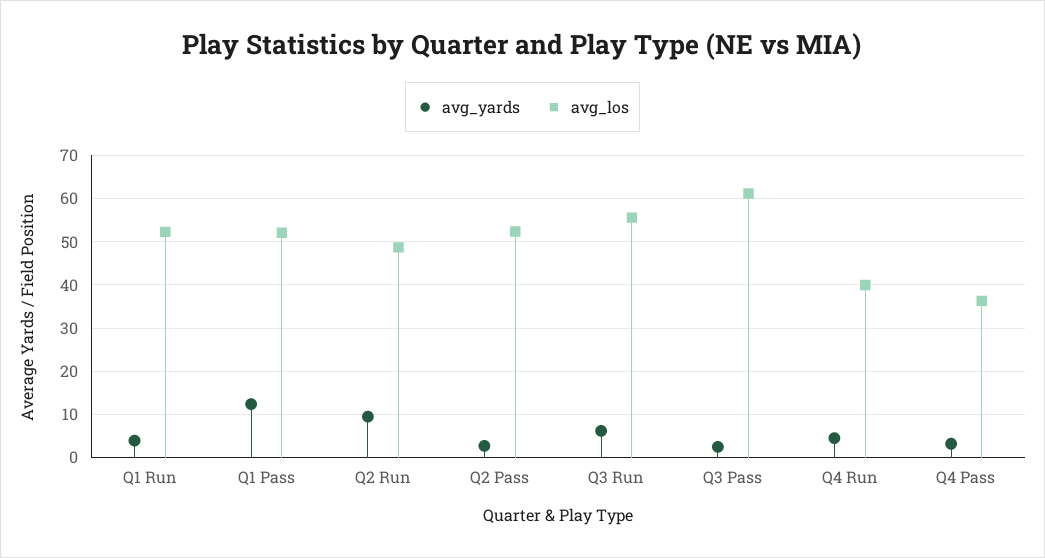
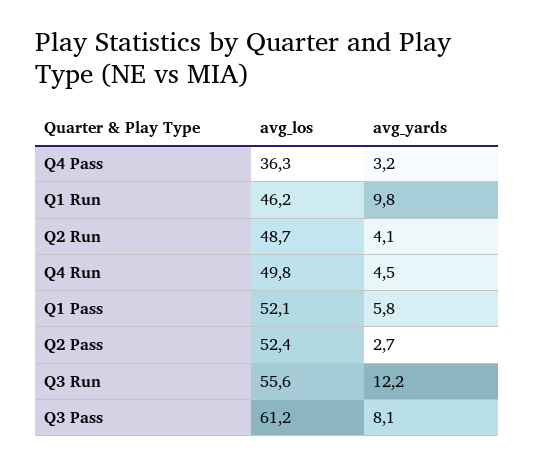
  {
    "avg_yards": {
-     "Q1 Run": 4,
+     "Q1 Run": 9.8,
-     "Q1 Pass": 12,
+     "Q1 Pass": 5.8,
-     "Q2 Run": 10,
+     "Q2 Run": 4.1,
      "Q2 Pass": 2.7,
-     "Q3 Run": 6,
+     "Q3 Run": 12.2,
-     "Q3 Pass": 2,
+     "Q3 Pass": 8.1,
      "Q4 Run": 4.5,
      "Q4 Pass": 3.2
    },
    "avg_los": {
-     "Q1 Run": 52,
+     "Q1 Run": 46.2,
      "Q1 Pass": 52.1,
      "Q2 Run": 48.7,
      "Q2 Pass": 52.4,
      "Q3 Run": 55.6,
      "Q3 Pass": 61.2,
-     "Q4 Run": 40,
+     "Q4 Run": 49.8,
      "Q4 Pass": 36.3
    }
  }

